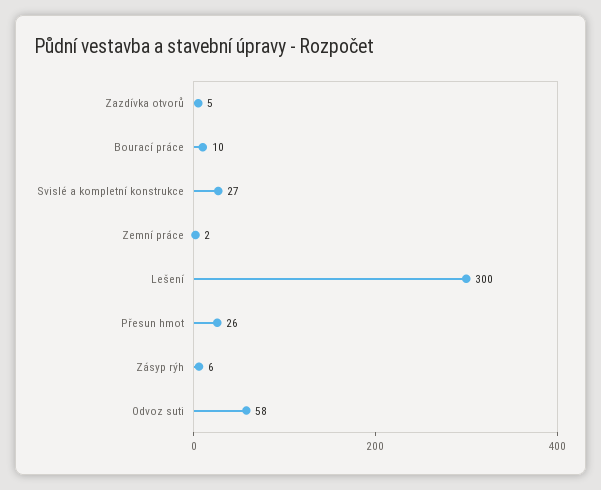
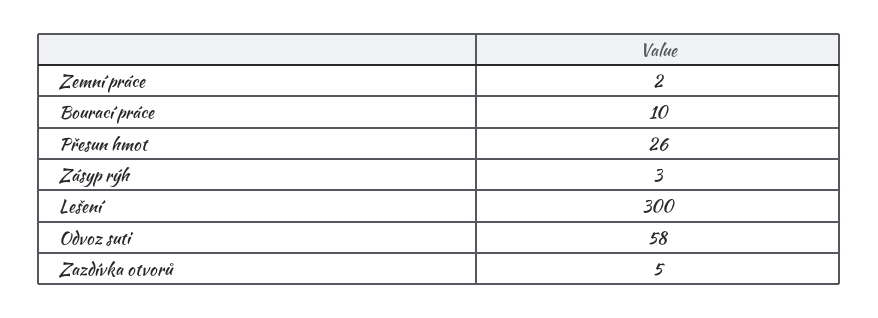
  {
    "Zazdívka otvorů": 5,
    "Bourací práce": 10,
-   "Svislé a kompletní konstrukce": 27,
    "Zemní práce": 2,
    "Lešení": 300,
    "Přesun hmot": 26,
-   "Zásyp rýh": 6,
+   "Zásyp rýh": 3,
    "Odvoz suti": 58
  }

